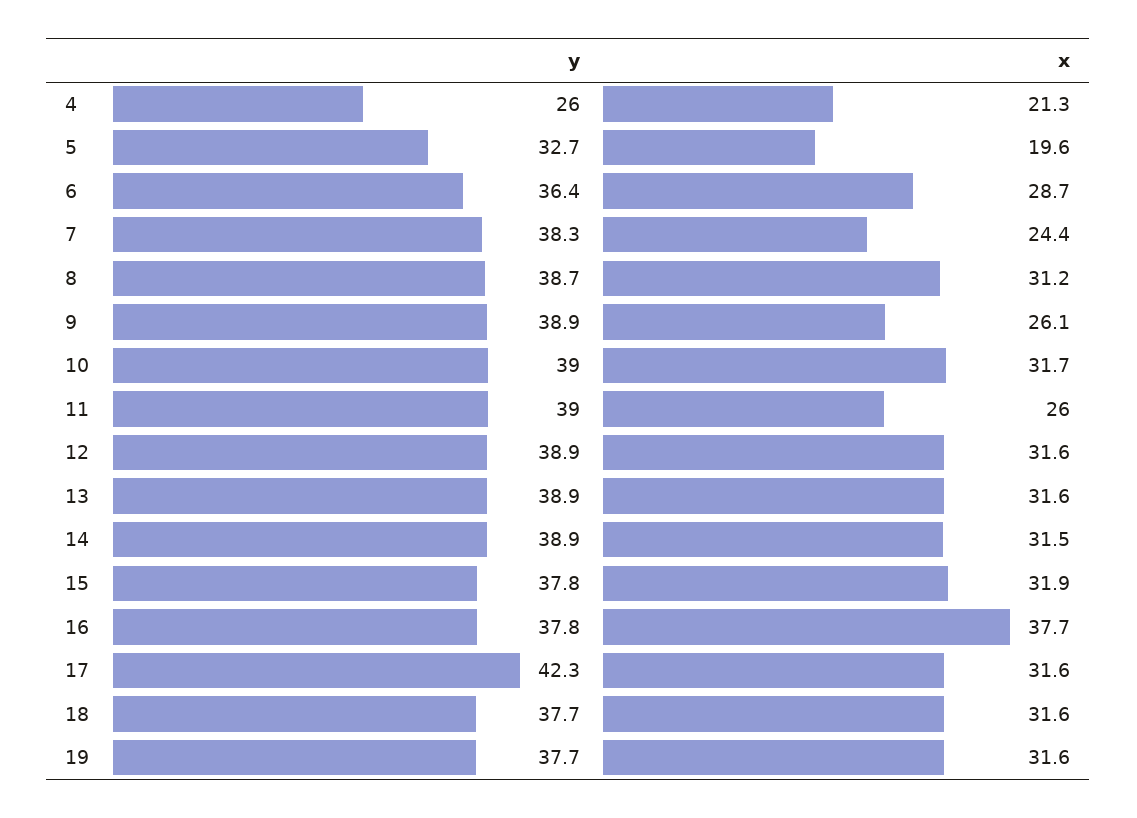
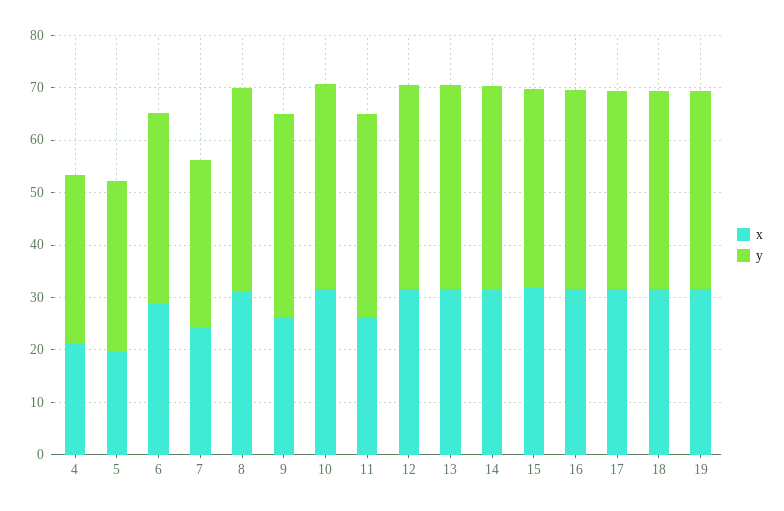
  {
    "y": {
-     "4": 26,
+     "4": 32,
      "5": 32.7,
      "6": 36.4,
-     "7": 38.3,
+     "7": 32,
      "8": 38.7,
      "9": 38.9,
      "10": 39,
      "11": 39,
      "12": 38.9,
      "13": 38.9,
      "14": 38.9,
      "15": 37.8,
      "16": 37.8,
-     "17": 42.3,
+     "17": 38,
      "18": 37.7,
      "19": 37.7
    },
    "x": {
      "4": 21.3,
      "5": 19.6,
      "6": 28.7,
      "7": 24.4,
      "8": 31.2,
      "9": 26.1,
      "10": 31.7,
      "11": 26,
      "12": 31.6,
      "13": 31.6,
      "14": 31.5,
      "15": 31.9,
-     "16": 37.7,
+     "16": 32,
      "17": 31.6,
      "18": 31.6,
      "19": 31.6
    }
  }

